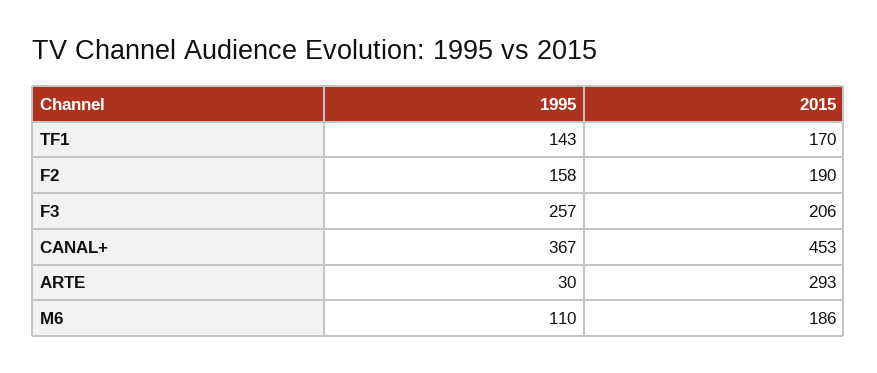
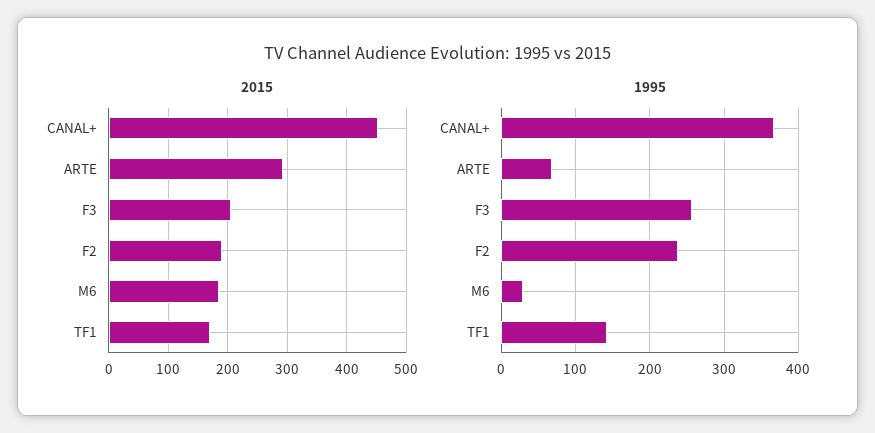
  {
    "1995": {
      "TF1": 143,
-     "F2": 158,
+     "F2": 240,
      "F3": 257,
      "CANAL+": 367,
-     "ARTE": 30,
+     "ARTE": 70,
-     "M6": 110
+     "M6": 30
    },
    "2015": {
      "TF1": 170,
      "F2": 190,
      "F3": 206,
      "CANAL+": 453,
      "ARTE": 293,
      "M6": 186
    }
  }

